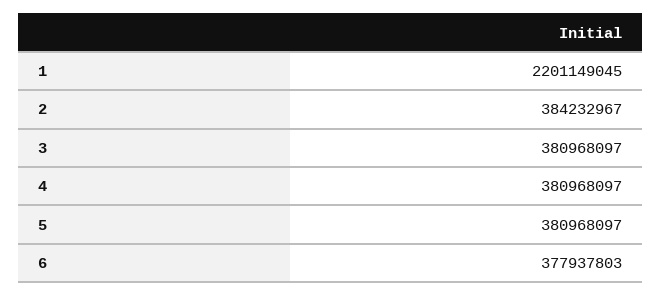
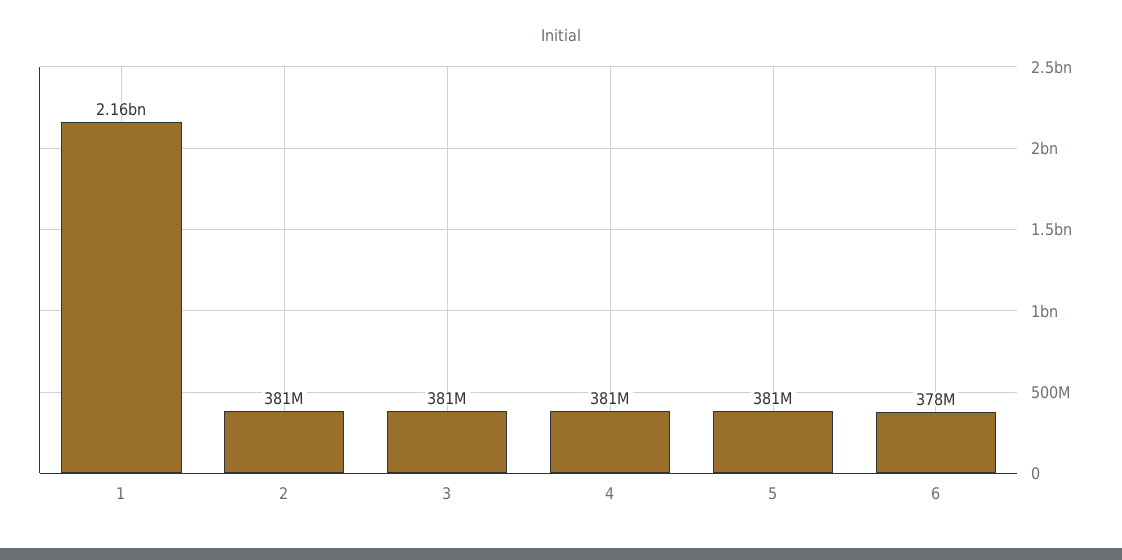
  {
-   "1": 2201149045,
+   "1": 2160000000,
-   "2": 384232967,
+   "2": 381000000,
    "3": 380968097,
    "4": 380968097,
    "5": 380968097,
    "6": 377937803
  }

